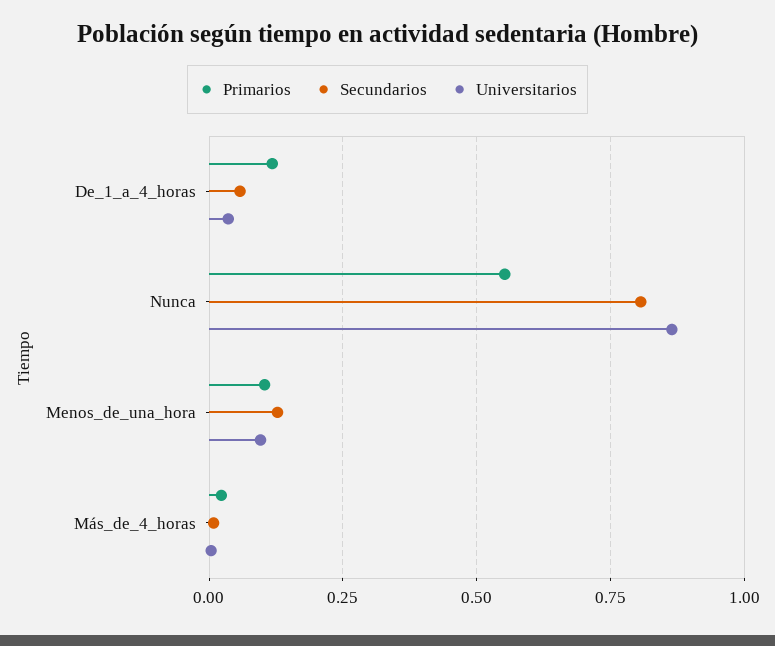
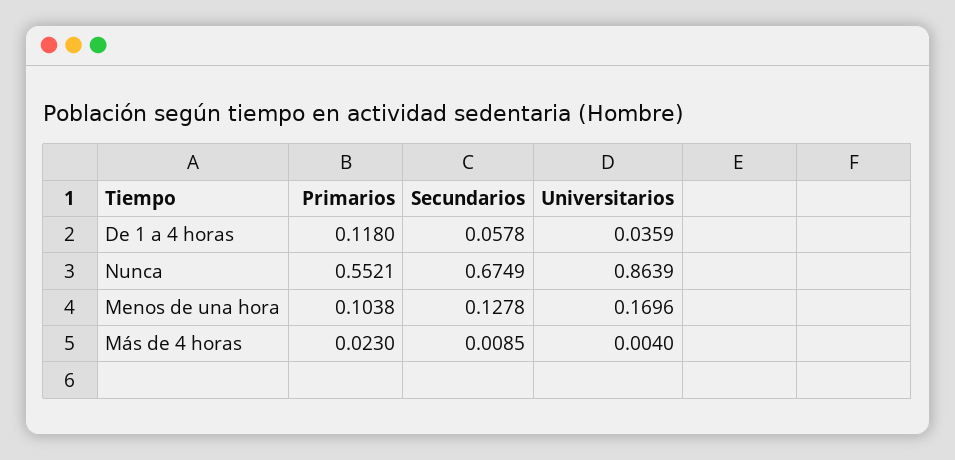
  {
    "Primarios": {
      "De_1_a_4_horas": 0.118,
      "Nunca": 0.5521,
      "Menos_de_una_hora": 0.1038,
      "Más_de_4_horas": 0.023
    },
    "Secundarios": {
      "De_1_a_4_horas": 0.0578,
-     "Nunca": 0.8,
+     "Nunca": 0.6749,
      "Menos_de_una_hora": 0.1278,
      "Más_de_4_horas": 0.0085
    },
    "Universitarios": {
      "De_1_a_4_horas": 0.0359,
      "Nunca": 0.8639,
-     "Menos_de_una_hora": 0.1,
+     "Menos_de_una_hora": 0.1696,
      "Más_de_4_horas": 0.004
    }
  }

